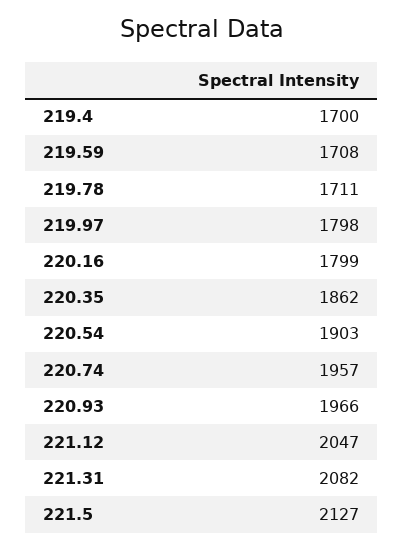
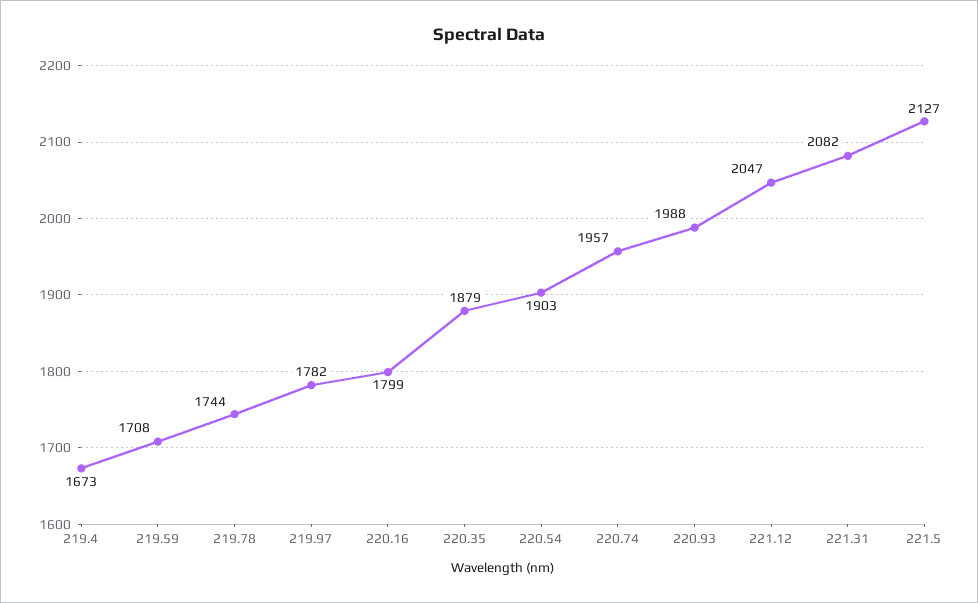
  {
-   "219.4": 1700,
+   "219.4": 1673,
    "219.59": 1708,
-   "219.78": 1711,
+   "219.78": 1744,
-   "219.97": 1798,
+   "219.97": 1782,
    "220.16": 1799,
-   "220.35": 1862,
+   "220.35": 1879,
    "220.54": 1903,
    "220.74": 1957,
-   "220.93": 1966,
+   "220.93": 1988,
    "221.12": 2047,
    "221.31": 2082,
    "221.5": 2127
  }

